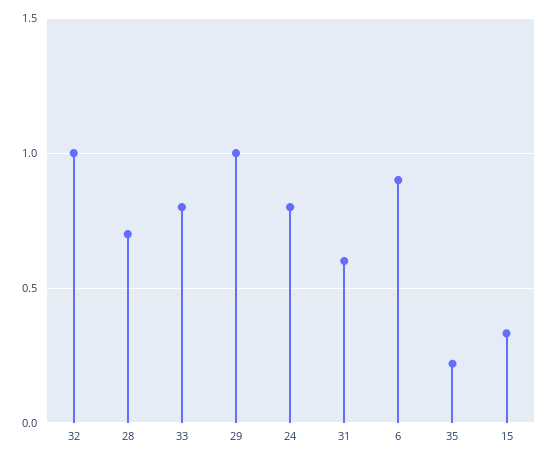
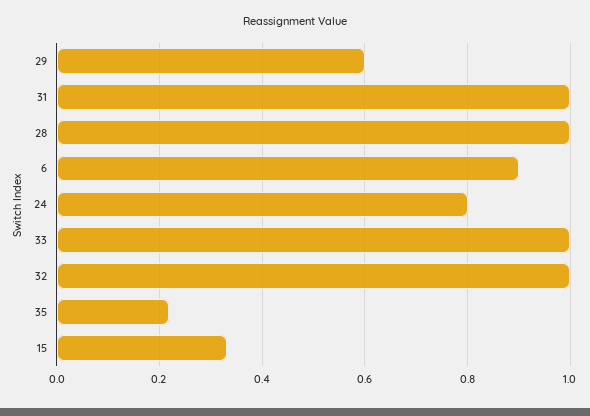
  {
    "32": 1,
-   "28": 0.7,
+   "28": 1,
-   "33": 0.8,
+   "33": 1,
-   "29": 1,
+   "29": 0.6,
    "24": 0.8,
-   "31": 0.6,
+   "31": 1,
    "6": 0.9,
    "35": 0.22,
    "15": 0.34
  }

